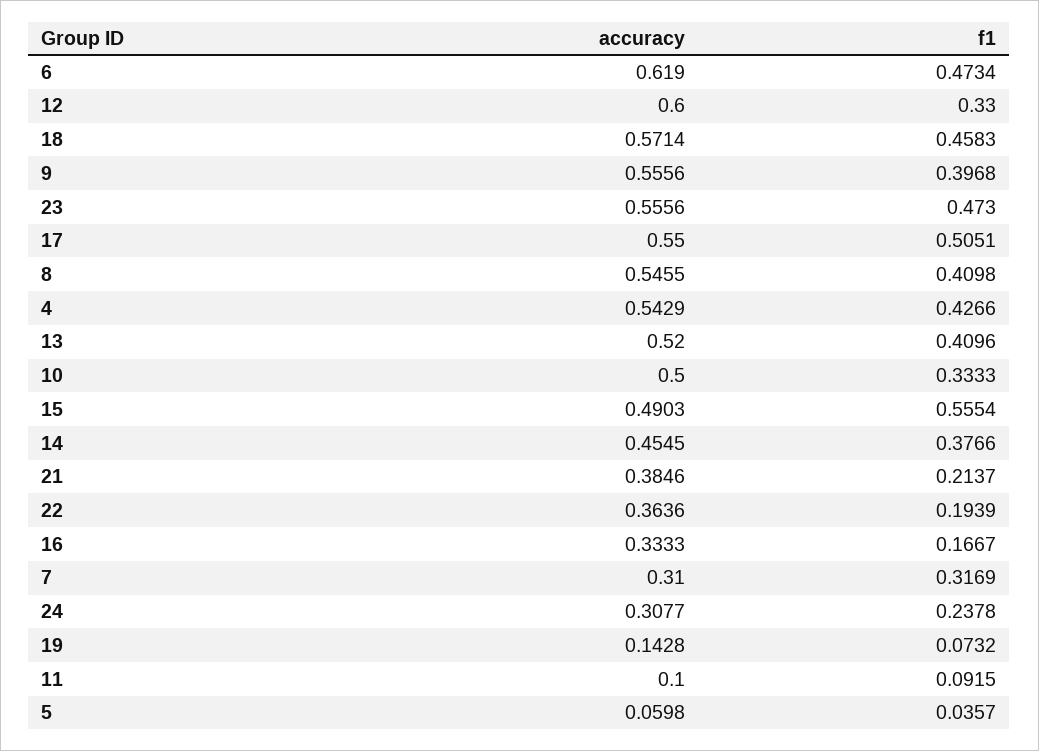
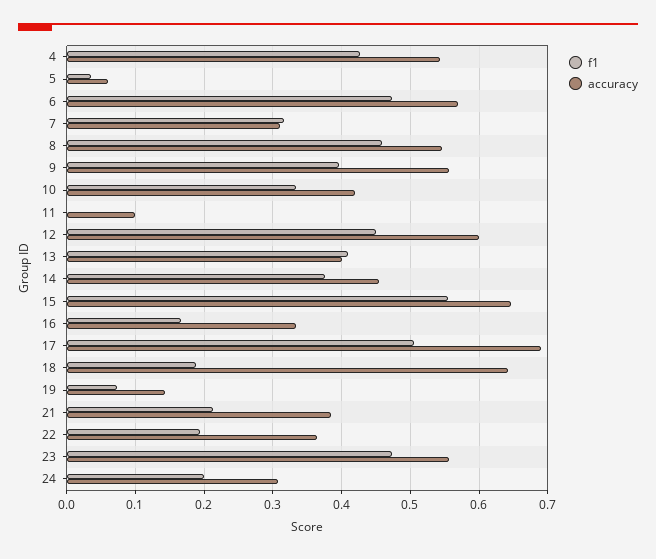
  {
    "accuracy": {
-     "6": 0.619,
+     "6": 0.57,
      "12": 0.6,
-     "18": 0.5714,
+     "18": 0.64,
      "9": 0.5556,
      "23": 0.5556,
-     "17": 0.55,
+     "17": 0.69,
      "8": 0.5455,
      "4": 0.5429,
-     "13": 0.52,
+     "13": 0.4,
-     "10": 0.5,
+     "10": 0.42,
-     "15": 0.4903,
+     "15": 0.65,
      "14": 0.4545,
      "21": 0.3846,
      "22": 0.3636,
      "16": 0.3333,
      "7": 0.31,
      "24": 0.3077,
      "19": 0.1428,
      "11": 0.1,
      "5": 0.0598
    },
    "f1": {
      "6": 0.4734,
-     "12": 0.33,
+     "12": 0.45,
-     "18": 0.4583,
+     "18": 0.19,
      "9": 0.3968,
      "23": 0.473,
      "17": 0.5051,
-     "8": 0.4098,
+     "8": 0.46,
      "4": 0.4266,
      "13": 0.4096,
      "10": 0.3333,
      "15": 0.5554,
      "14": 0.3766,
      "21": 0.2137,
      "22": 0.1939,
      "16": 0.1667,
      "7": 0.3169,
-     "24": 0.2378,
+     "24": 0.2,
      "19": 0.0732,
-     "11": 0.0915,
+     "11": 0,
      "5": 0.0357
    }
  }

